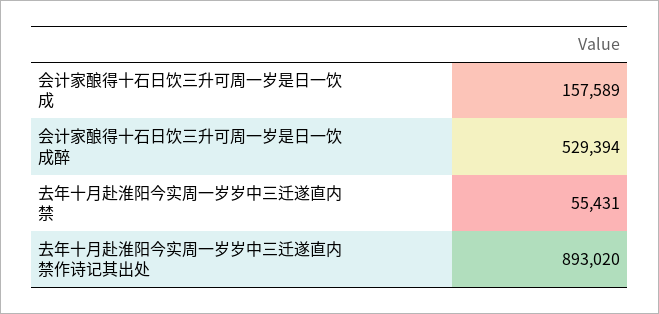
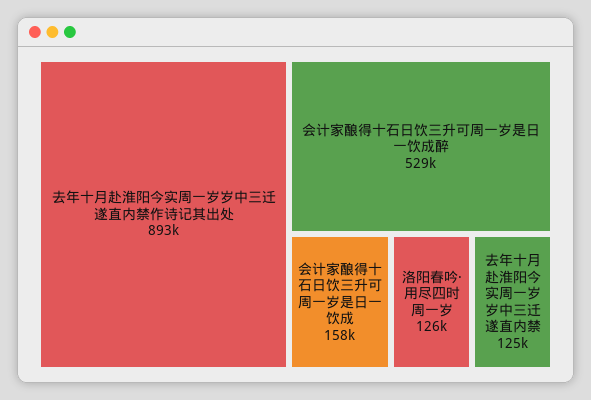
  {
    "会计家酿得十石日饮三升可周一岁是日一饮成": 157589,
    "会计家酿得十石日饮三升可周一岁是日一饮成醉": 529394,
-   "去年十月赴淮阳今实周一岁岁中三迁遂直内禁": 55431,
+   "去年十月赴淮阳今实周一岁岁中三迁遂直内禁": 125000,
-   "去年十月赴淮阳今实周一岁岁中三迁遂直内禁作诗记其出处": 893020
+   "去年十月赴淮阳今实周一岁岁中三迁遂直内禁作诗记其出处": 893020,
+   "洛阳春吟·用尽四时周一岁": 126000
  }

